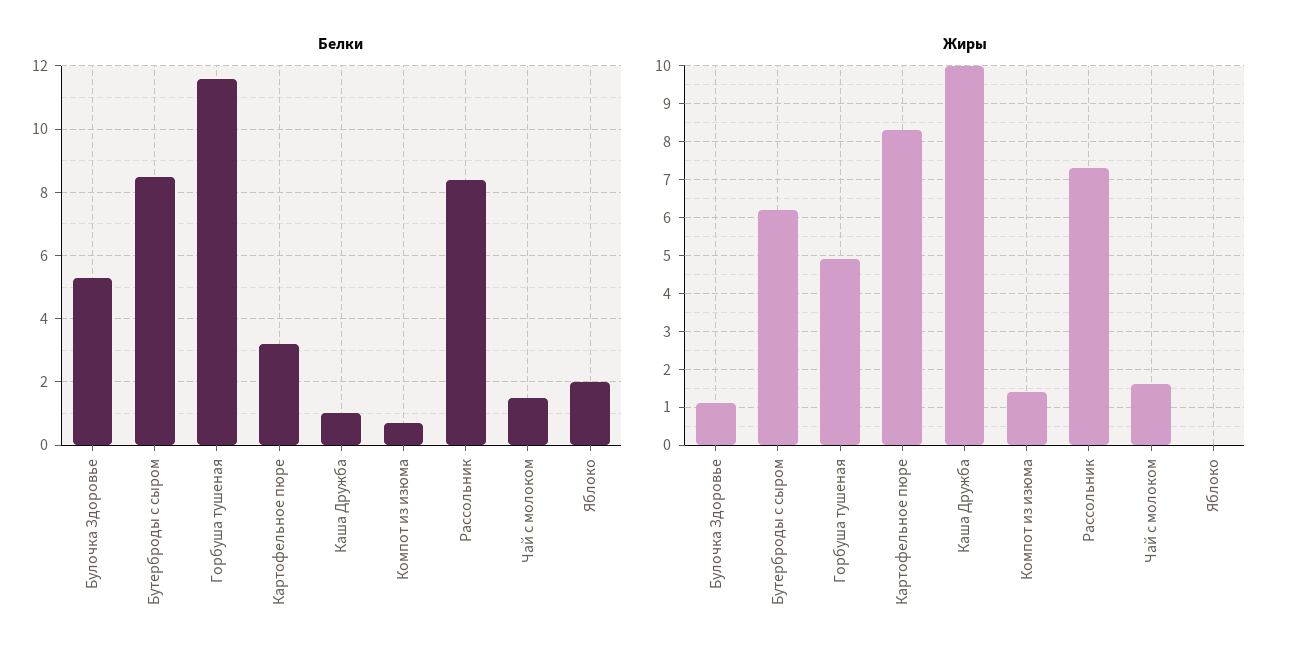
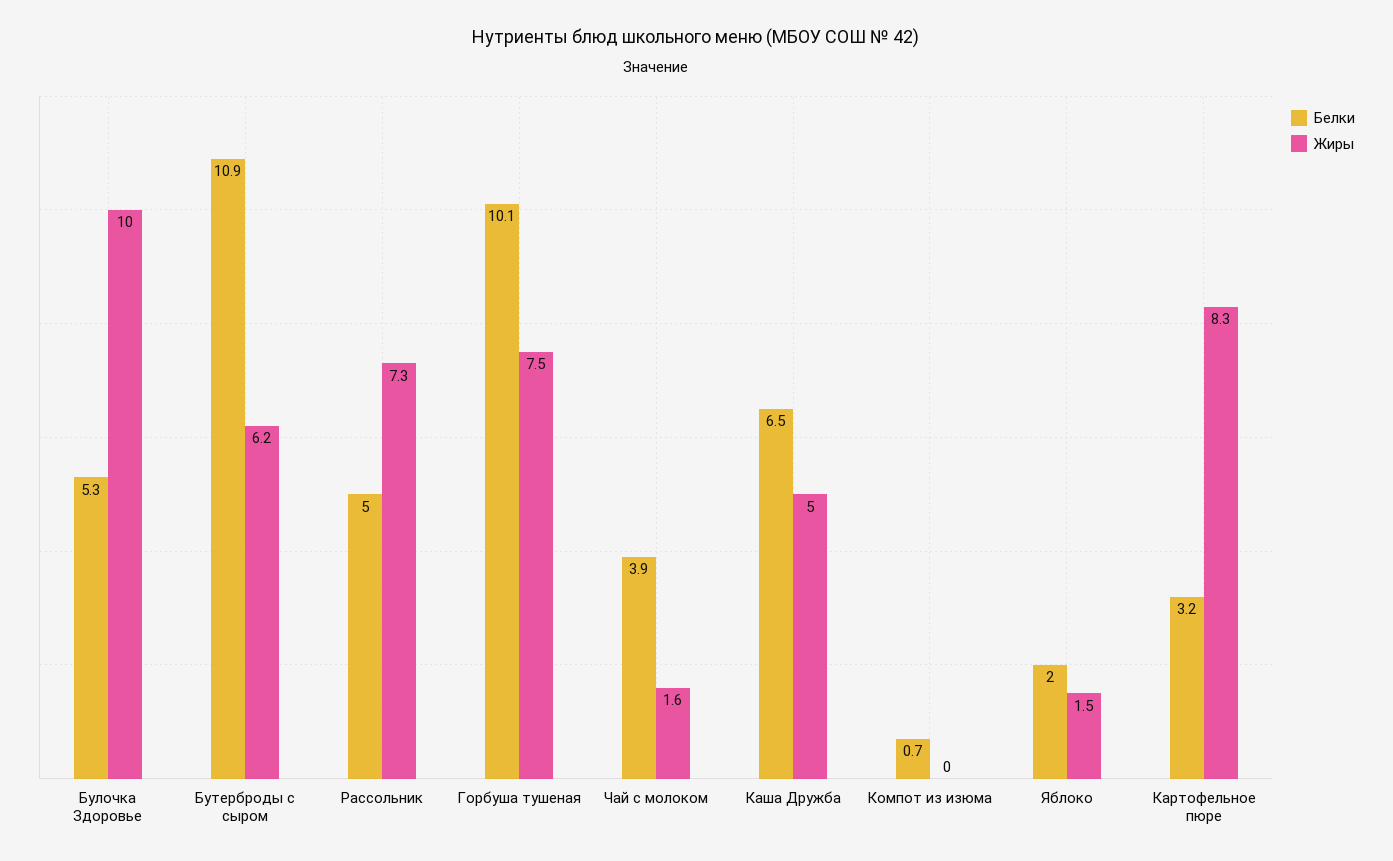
  {
    "Белки": {
      "Булочка Здоровье": 5.3,
-     "Бутерброды с сыром": 8.5,
+     "Бутерброды с сыром": 10.9,
-     "Горбуша тушеная": 11.5,
+     "Горбуша тушеная": 10.1,
      "Картофельное пюре": 3.2,
-     "Каша Дружба": 1,
+     "Каша Дружба": 6.5,
      "Компот из изюма": 0.7,
-     "Рассольник": 8.5,
+     "Рассольник": 5,
-     "Чай с молоком": 1.5,
+     "Чай с молоком": 3.9,
      "Яблоко": 2
    },
    "Жиры": {
-     "Булочка Здоровье": 1,
+     "Булочка Здоровье": 10,
      "Бутерброды с сыром": 6.2,
-     "Горбуша тушеная": 5,
+     "Горбуша тушеная": 7.5,
      "Картофельное пюре": 8.3,
-     "Каша Дружба": 10,
+     "Каша Дружба": 5,
-     "Компот из изюма": 1.5,
+     "Компот из изюма": 0,
      "Рассольник": 7.3,
      "Чай с молоком": 1.6,
-     "Яблоко": 0
+     "Яблоко": 1.5
    }
  }

